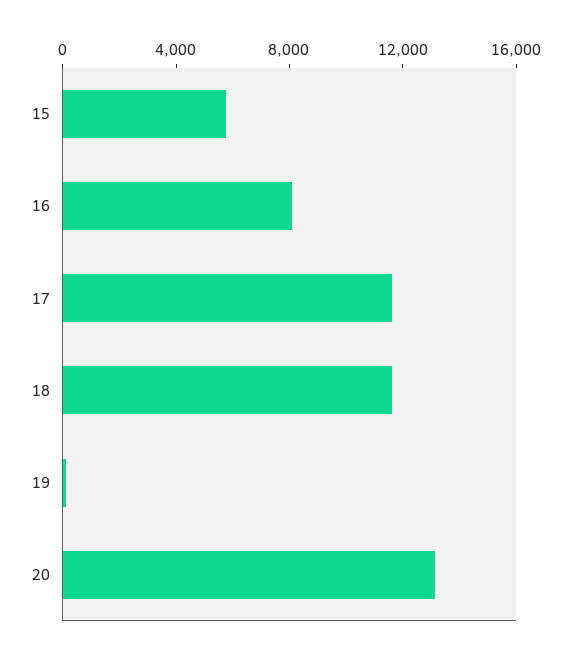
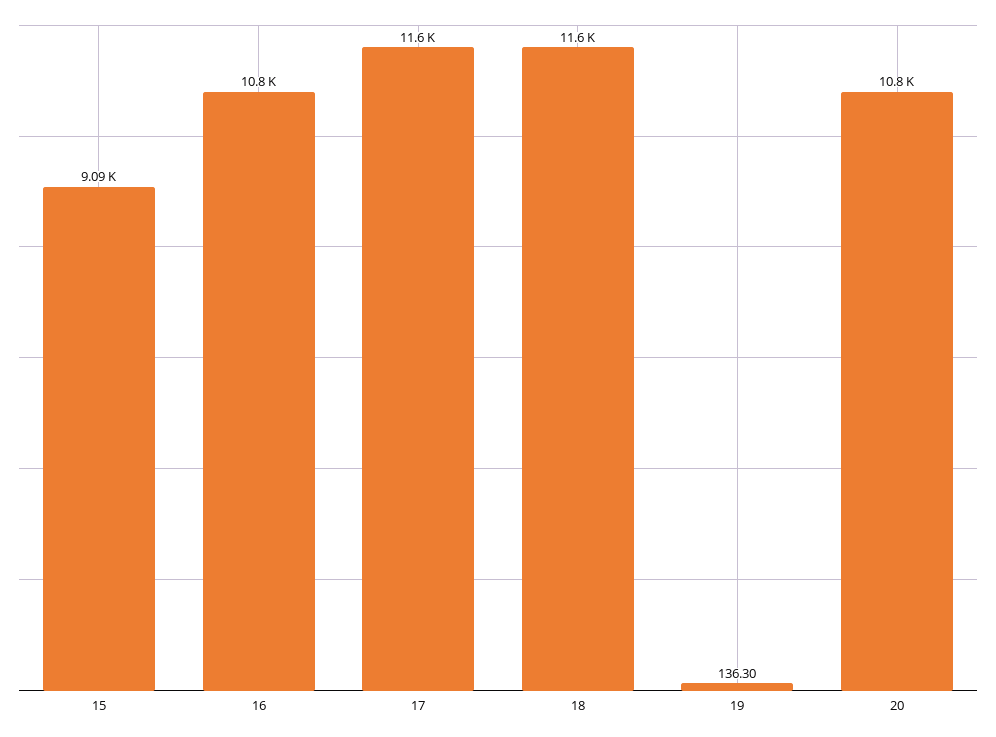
  {
-   "15": 6000,
+   "15": 9090,
-   "16": 8000,
+   "16": 10800,
    "17": 11600,
    "18": 11600,
    "19": 136.3,
-   "20": 13000
+   "20": 10800
  }

